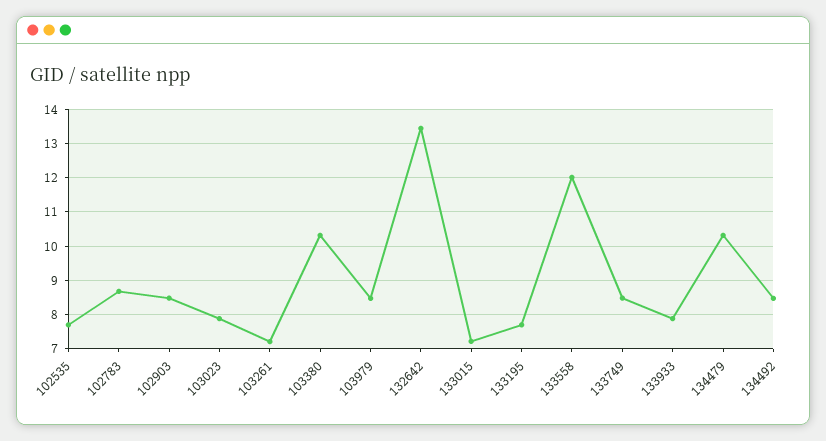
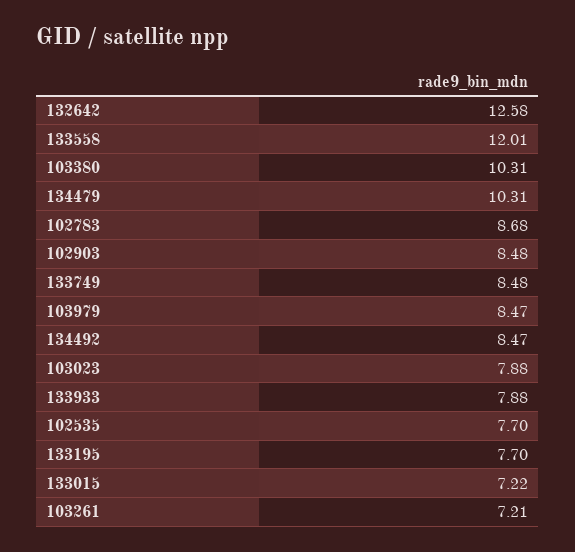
  {
    "102535": 7.7,
    "102783": 8.68,
    "102903": 8.48,
    "103023": 7.88,
    "103261": 7.21,
    "103380": 10.31,
    "103979": 8.47,
-   "132642": 13.4,
+   "132642": 12.58,
    "133015": 7.22,
    "133195": 7.7,
    "133558": 12.01,
    "133749": 8.48,
    "133933": 7.88,
    "134479": 10.31,
    "134492": 8.47
  }

